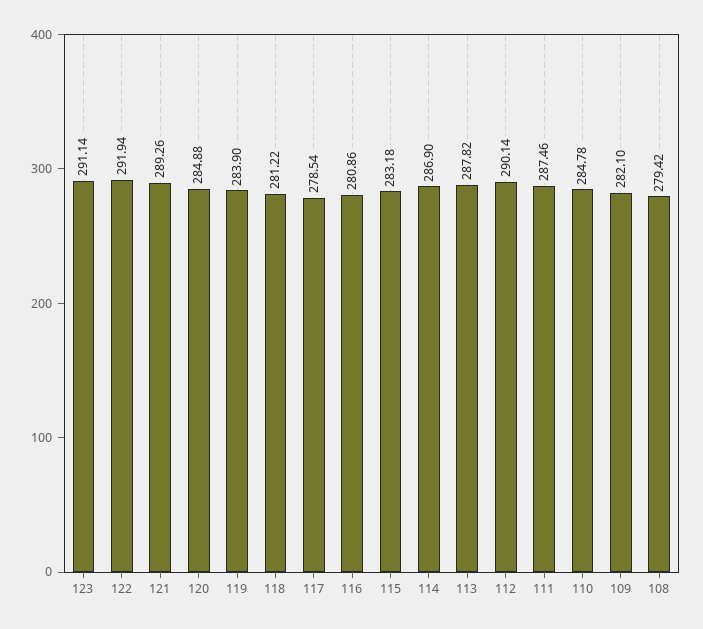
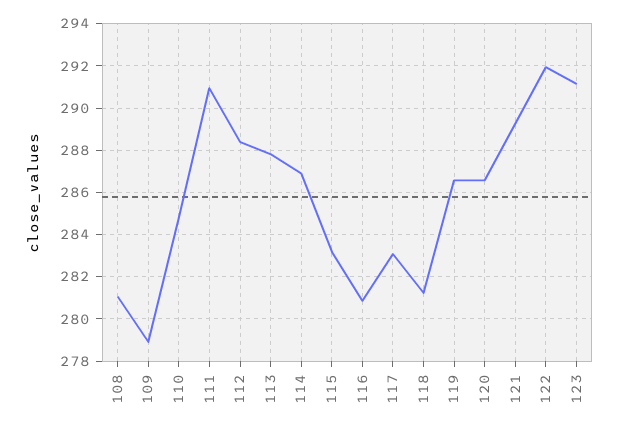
  {
    "123": 291.14,
    "122": 291.94,
    "121": 289.26,
-   "120": 284.88,
+   "120": 286.5,
-   "119": 283.9,
+   "119": 286.5,
    "118": 281.22,
-   "117": 278.54,
+   "117": 283,
    "116": 280.86,
    "115": 283.18,
    "114": 286.9,
    "113": 287.82,
-   "112": 290.14,
+   "112": 288.5,
-   "111": 287.46,
+   "111": 291,
    "110": 284.78,
-   "109": 282.1,
+   "109": 279,
-   "108": 279.42
+   "108": 281
  }

